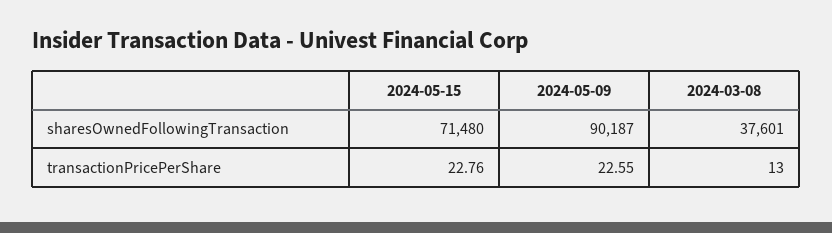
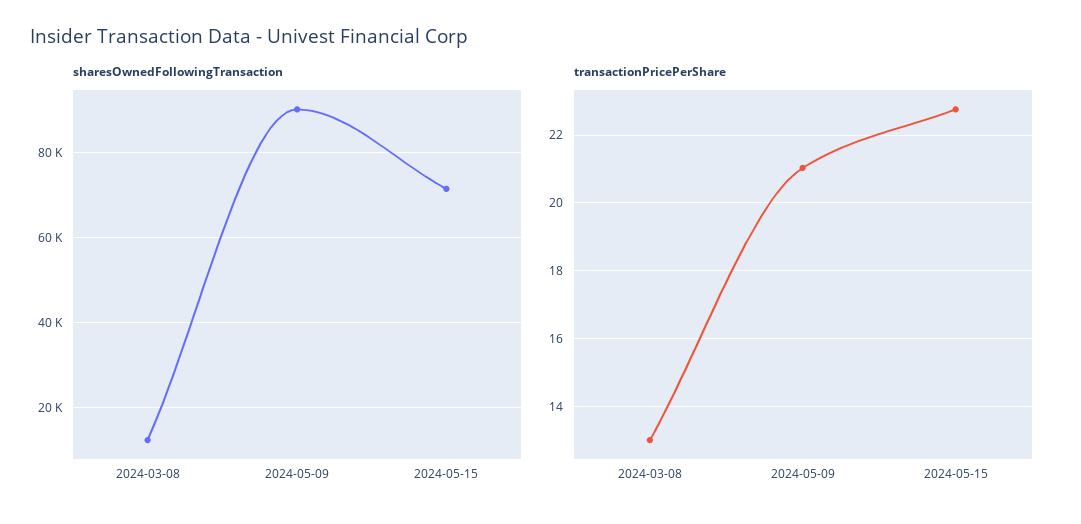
  {
    "sharesOwnedFollowingTransaction": {
      "2024-05-15": 71480,
      "2024-05-09": 90187,
-     "2024-03-08": 37601
+     "2024-03-08": 12000
    },
    "transactionPricePerShare": {
      "2024-05-15": 22.76,
-     "2024-05-09": 22.55,
+     "2024-05-09": 21,
      "2024-03-08": 13
    }
  }

